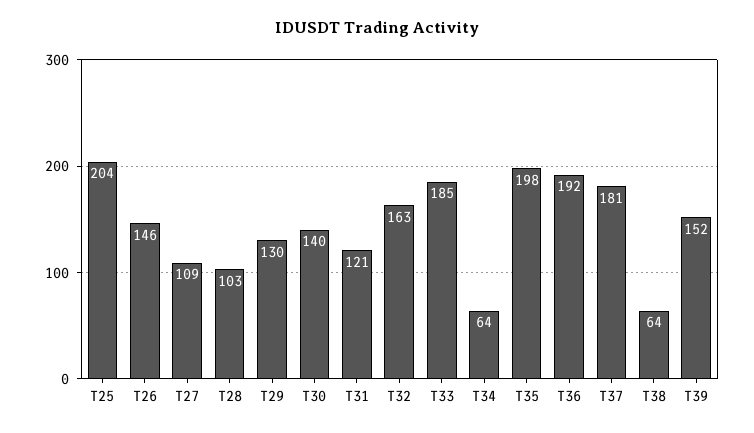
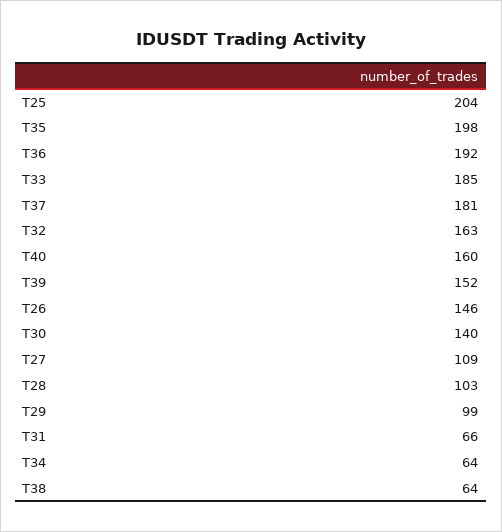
  {
    "T25": 204,
    "T26": 146,
    "T27": 109,
    "T28": 103,
-   "T29": 130,
+   "T29": 99,
    "T30": 140,
-   "T31": 121,
+   "T31": 66,
    "T32": 163,
    "T33": 185,
    "T34": 64,
    "T35": 198,
    "T36": 192,
    "T37": 181,
    "T38": 64,
-   "T39": 152
+   "T39": 152,
+   "T40": 160
  }

